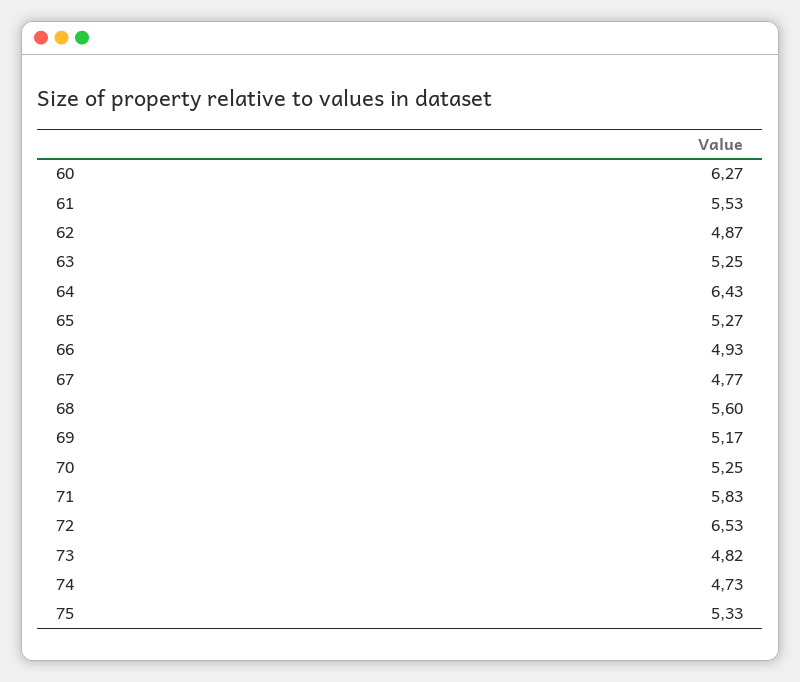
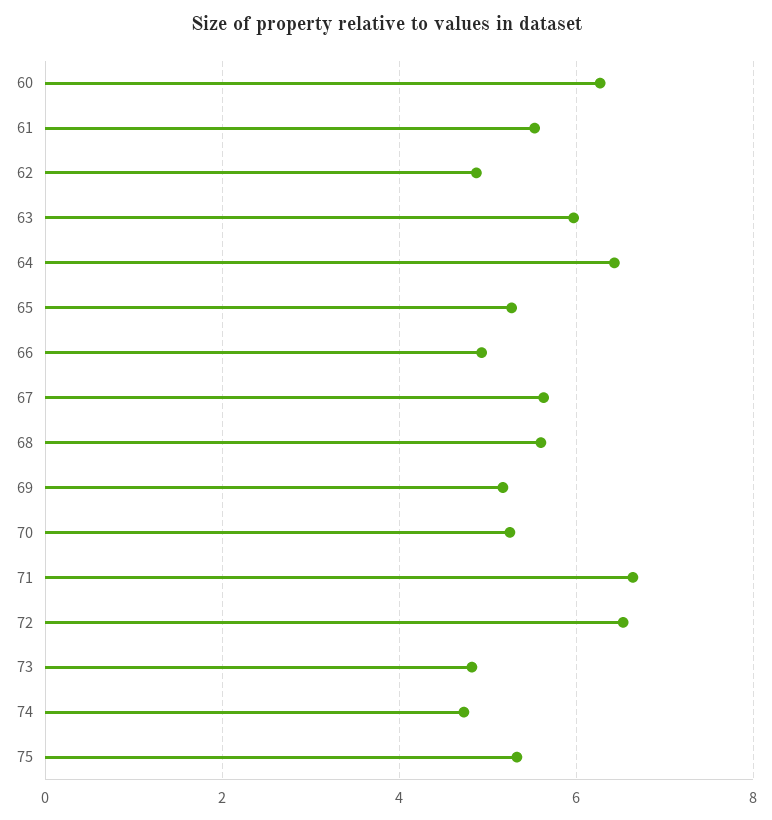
  {
    "60": 6.27,
    "61": 5.53,
    "62": 4.87,
-   "63": 5.25,
+   "63": 6,
    "64": 6.43,
    "65": 5.27,
    "66": 4.93,
-   "67": 4.77,
+   "67": 5.6,
    "68": 5.6,
    "69": 5.17,
    "70": 5.25,
-   "71": 5.83,
+   "71": 6.6,
    "72": 6.53,
    "73": 4.82,
    "74": 4.73,
    "75": 5.33
  }

